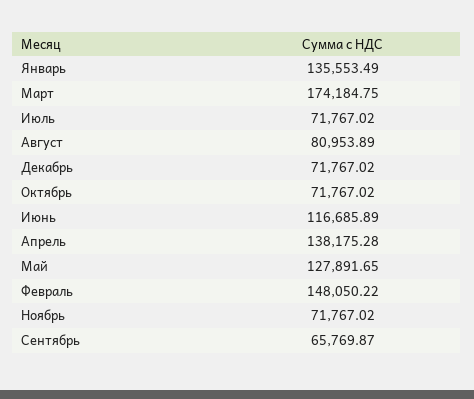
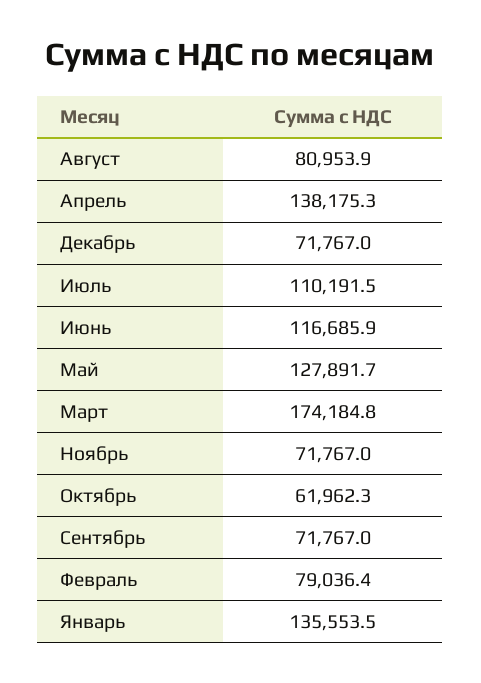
  {
    "Январь": 135553.49,
    "Март": 174184.75,
-   "Июль": 71767.02,
+   "Июль": 110191.5,
    "Август": 80953.89,
    "Декабрь": 71767.02,
-   "Октябрь": 71767.02,
+   "Октябрь": 61962.3,
    "Июнь": 116685.89,
    "Апрель": 138175.28,
    "Май": 127891.65,
-   "Февраль": 148050.22,
+   "Февраль": 79036.4,
    "Ноябрь": 71767.02,
-   "Сентябрь": 65769.87
+   "Сентябрь": 71767
  }

